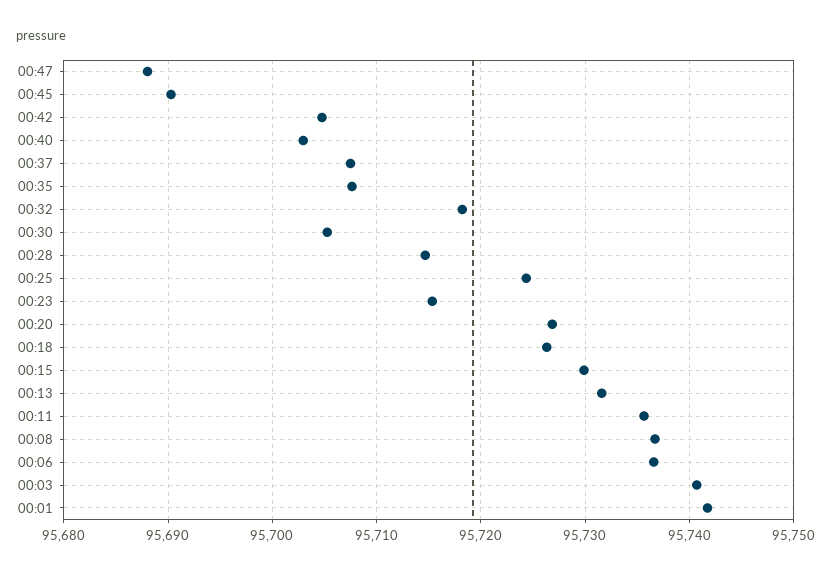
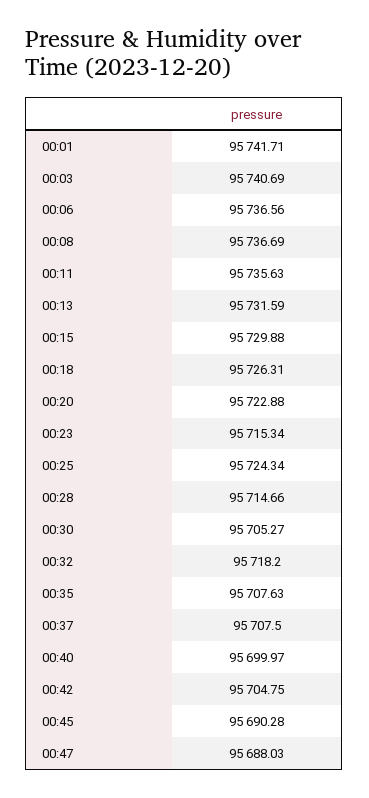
  {
    "00:47": 95688.03,
    "00:45": 95690.28,
    "00:42": 95704.75,
-   "00:40": 95703,
+   "00:40": 95699.97,
    "00:37": 95707.5,
    "00:35": 95707.63,
    "00:32": 95718.2,
    "00:30": 95705.27,
    "00:28": 95714.66,
    "00:25": 95724.34,
    "00:23": 95715.34,
-   "00:20": 95727,
+   "00:20": 95722.88,
    "00:18": 95726.31,
    "00:15": 95729.88,
    "00:13": 95731.59,
    "00:11": 95735.63,
    "00:08": 95736.69,
    "00:06": 95736.56,
    "00:03": 95740.69,
    "00:01": 95741.71
  }

